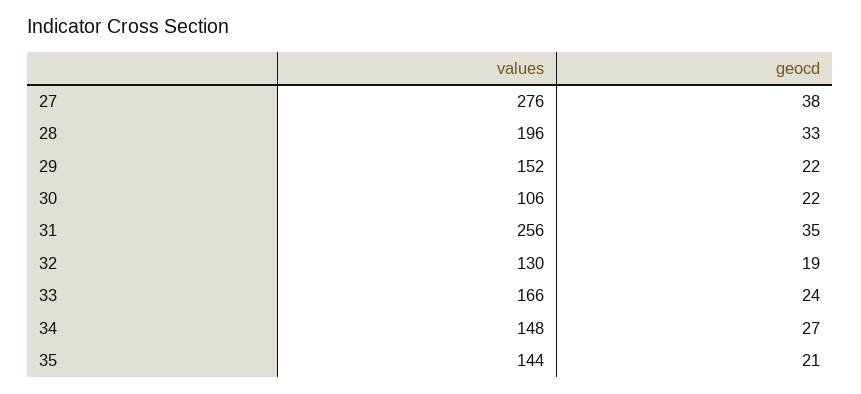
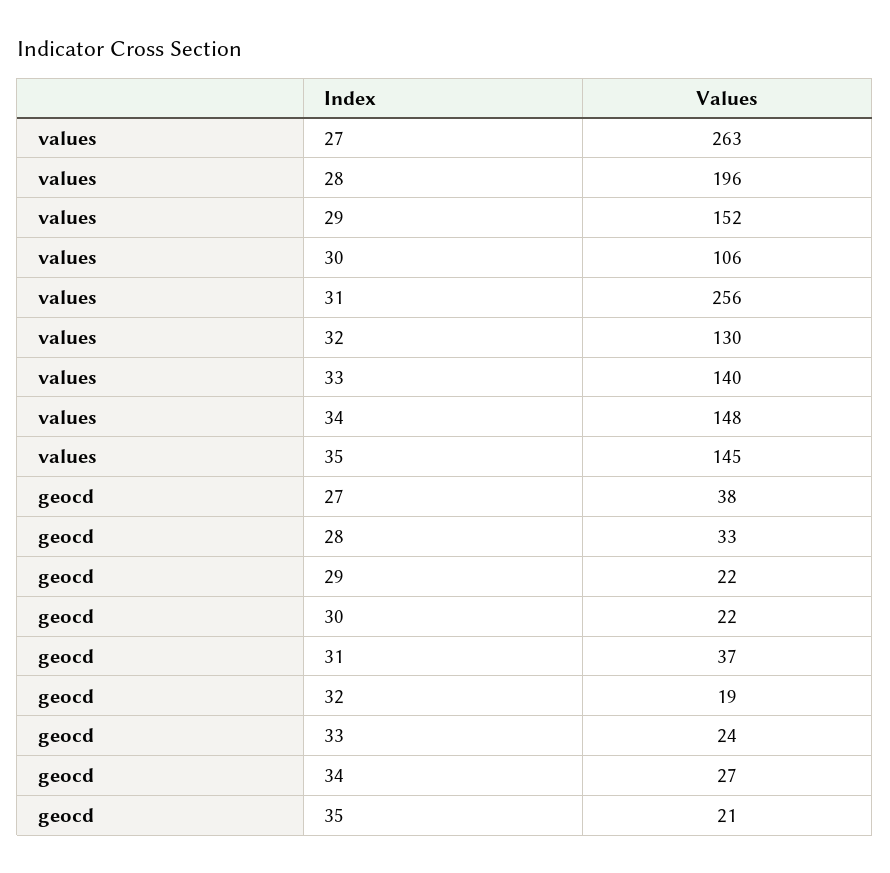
  {
    "values": {
-     "27": 276,
+     "27": 263,
      "28": 196,
      "29": 152,
      "30": 106,
      "31": 256,
      "32": 130,
-     "33": 166,
+     "33": 140,
      "34": 148,
-     "35": 144
+     "35": 145
    },
    "geocd": {
      "27": 38,
      "28": 33,
      "29": 22,
      "30": 22,
-     "31": 35,
+     "31": 37,
      "32": 19,
      "33": 24,
      "34": 27,
      "35": 21
    }
  }

